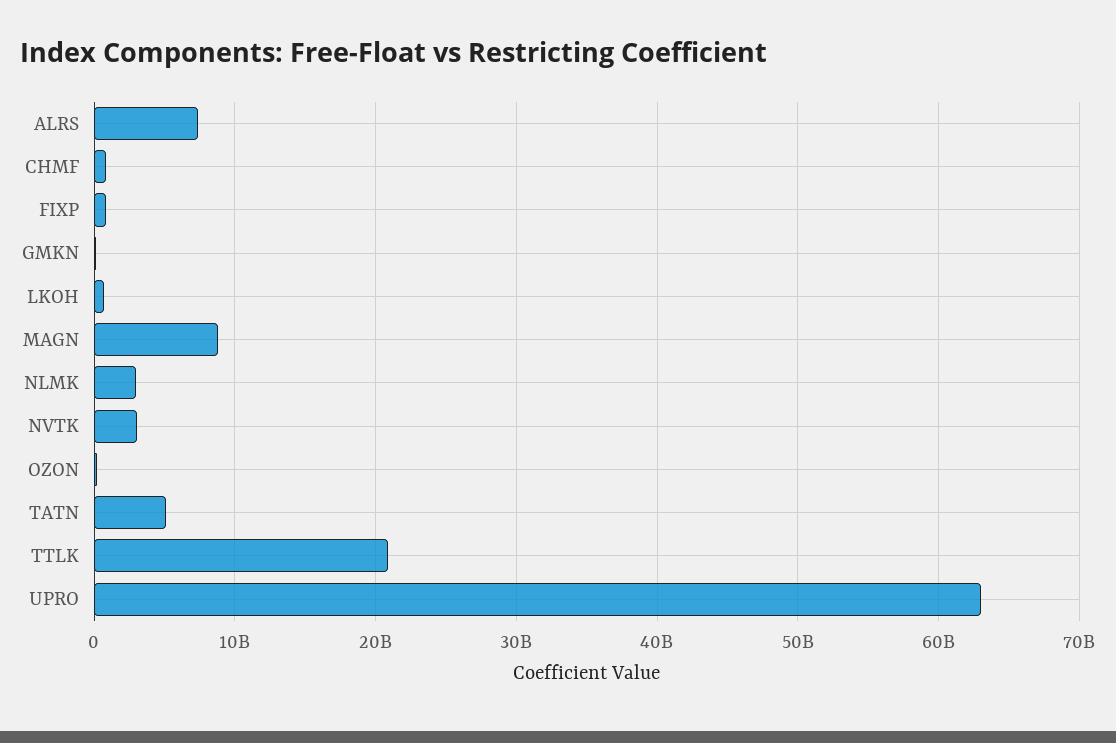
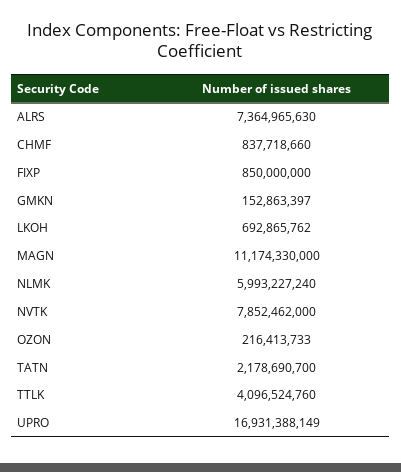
  {
    "ALRS": 7364965630,
    "CHMF": 837718660,
    "FIXP": 850000000,
    "GMKN": 152863397,
    "LKOH": 692865762,
-   "MAGN": 9000000000,
+   "MAGN": 11174330000,
-   "NLMK": 3000000000,
+   "NLMK": 5993227240,
-   "NVTK": 3000000000,
+   "NVTK": 7852462000,
    "OZON": 216413733,
-   "TATN": 5000000000,
+   "TATN": 2178690700,
-   "TTLK": 21000000000,
+   "TTLK": 4096524760,
-   "UPRO": 63000000000
+   "UPRO": 16931388149
  }

